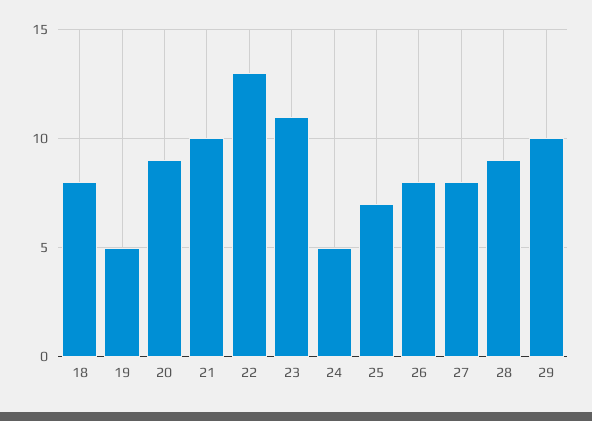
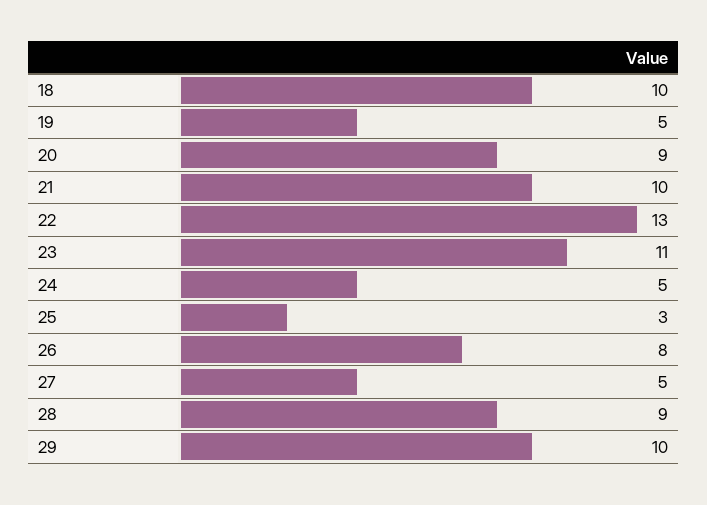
  {
-   "18": 8,
+   "18": 10,
    "19": 5,
    "20": 9,
    "21": 10,
    "22": 13,
    "23": 11,
    "24": 5,
-   "25": 7,
+   "25": 3,
    "26": 8,
-   "27": 8,
+   "27": 5,
    "28": 9,
    "29": 10
  }

